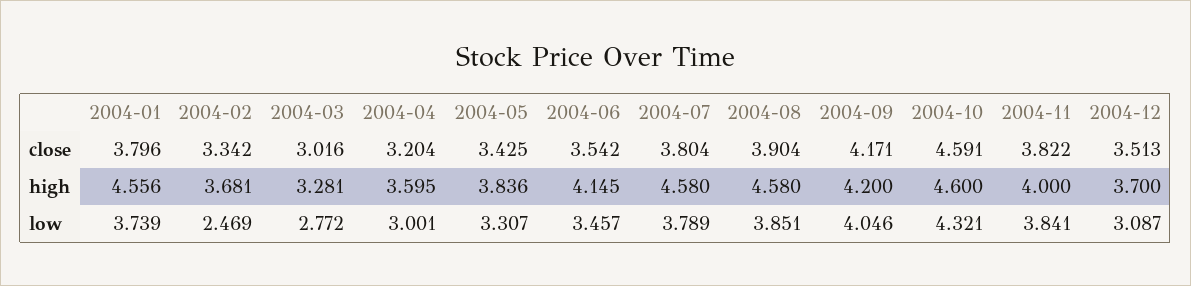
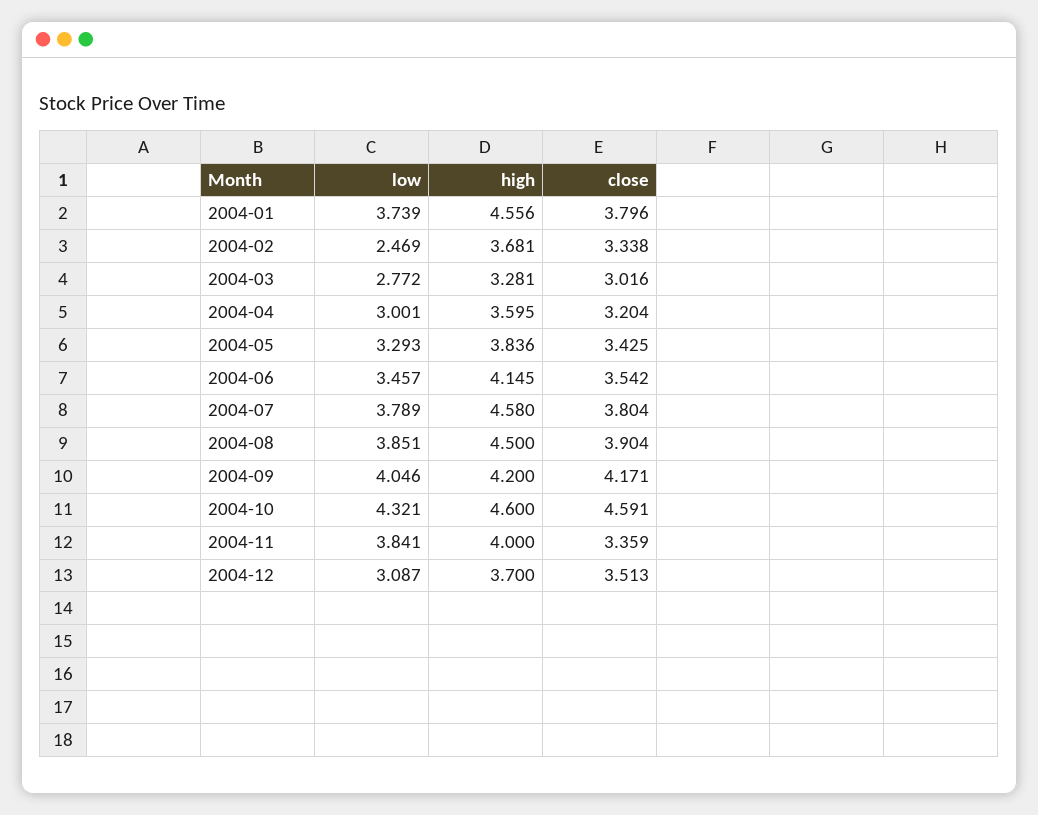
  {
    "2004-01": {
      "close": 3.796,
      "high": 4.556,
      "low": 3.739
    },
    "2004-02": {
-     "close": 3.342,
+     "close": 3.338,
      "high": 3.681,
      "low": 2.469
    },
    "2004-03": {
      "close": 3.016,
      "high": 3.281,
      "low": 2.772
    },
    "2004-04": {
      "close": 3.204,
      "high": 3.595,
      "low": 3.001
    },
    "2004-05": {
      "close": 3.425,
      "high": 3.836,
-     "low": 3.307
+     "low": 3.293
    },
    "2004-06": {
      "close": 3.542,
      "high": 4.145,
      "low": 3.457
    },
    "2004-07": {
      "close": 3.804,
      "high": 4.58,
      "low": 3.789
    },
    "2004-08": {
      "close": 3.904,
-     "high": 4.58,
+     "high": 4.5,
      "low": 3.851
    },
    "2004-09": {
      "close": 4.171,
      "high": 4.2,
      "low": 4.046
    },
    "2004-10": {
      "close": 4.591,
      "high": 4.6,
      "low": 4.321
    },
    "2004-11": {
-     "close": 3.822,
+     "close": 3.359,
      "high": 4,
      "low": 3.841
    },
    "2004-12": {
      "close": 3.513,
      "high": 3.7,
      "low": 3.087
    }
  }

